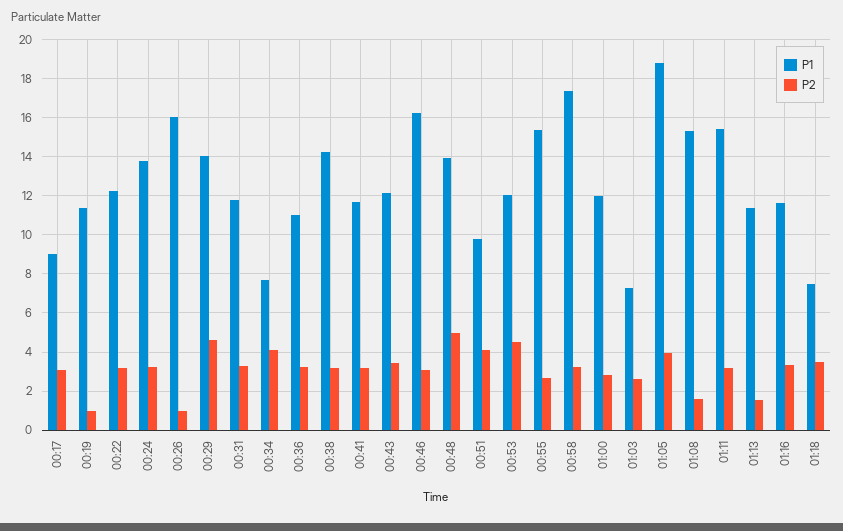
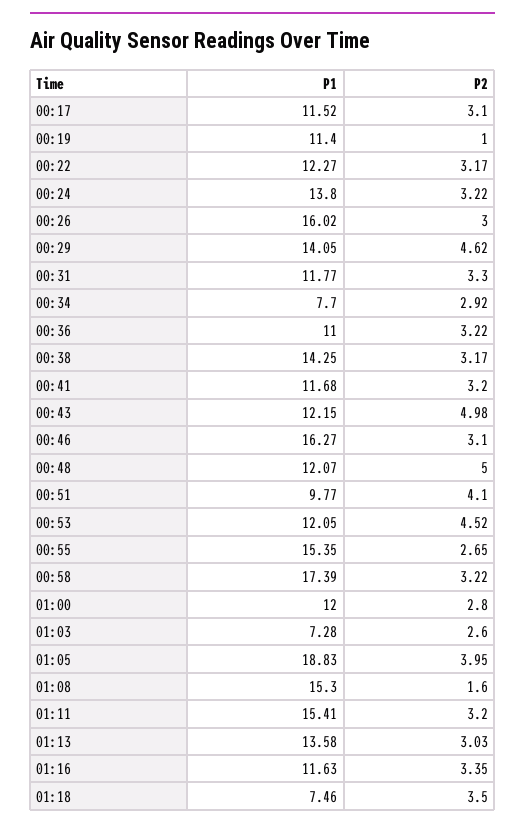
  {
    "P1": {
-     "00:17": 9,
+     "00:17": 11.52,
      "00:19": 11.4,
      "00:22": 12.27,
      "00:24": 13.8,
      "00:26": 16.02,
      "00:29": 14.05,
      "00:31": 11.77,
      "00:34": 7.7,
      "00:36": 11,
      "00:38": 14.25,
      "00:41": 11.68,
      "00:43": 12.15,
      "00:46": 16.27,
-     "00:48": 14,
+     "00:48": 12.07,
      "00:51": 9.77,
      "00:53": 12.05,
      "00:55": 15.35,
      "00:58": 17.39,
      "01:00": 12,
      "01:03": 7.28,
      "01:05": 18.83,
      "01:08": 15.3,
      "01:11": 15.41,
-     "01:13": 11.5,
+     "01:13": 13.58,
      "01:16": 11.63,
      "01:18": 7.46
    },
    "P2": {
      "00:17": 3.1,
      "00:19": 1,
      "00:22": 3.17,
      "00:24": 3.22,
-     "00:26": 1,
+     "00:26": 3,
      "00:29": 4.62,
      "00:31": 3.3,
-     "00:34": 4,
+     "00:34": 2.92,
      "00:36": 3.22,
      "00:38": 3.17,
      "00:41": 3.2,
-     "00:43": 3.5,
+     "00:43": 4.98,
      "00:46": 3.1,
      "00:48": 5,
      "00:51": 4.1,
      "00:53": 4.52,
      "00:55": 2.65,
      "00:58": 3.22,
      "01:00": 2.8,
      "01:03": 2.6,
      "01:05": 3.95,
      "01:08": 1.6,
      "01:11": 3.2,
-     "01:13": 1.5,
+     "01:13": 3.03,
      "01:16": 3.35,
      "01:18": 3.5
    }
  }

